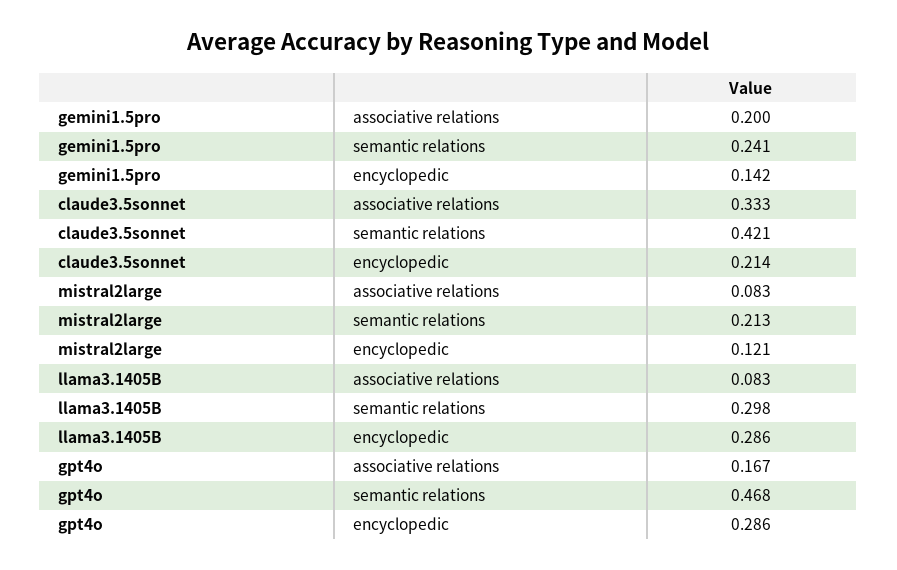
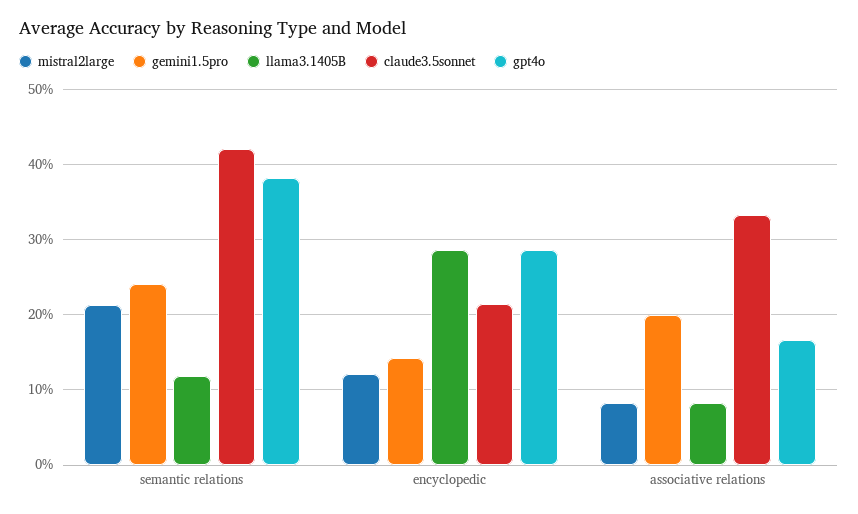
  {
    "gemini1.5pro": {
      "associative relations": 0.2,
      "semantic relations": 0.241,
      "encyclopedic": 0.142
    },
    "claude3.5sonnet": {
      "associative relations": 0.333,
      "semantic relations": 0.421,
      "encyclopedic": 0.214
    },
    "mistral2large": {
      "associative relations": 0.083,
      "semantic relations": 0.213,
      "encyclopedic": 0.121
    },
    "llama3.1405B": {
      "associative relations": 0.083,
-     "semantic relations": 0.298,
+     "semantic relations": 0.12,
      "encyclopedic": 0.286
    },
    "gpt4o": {
      "associative relations": 0.167,
-     "semantic relations": 0.468,
+     "semantic relations": 0.38,
      "encyclopedic": 0.286
    }
  }

